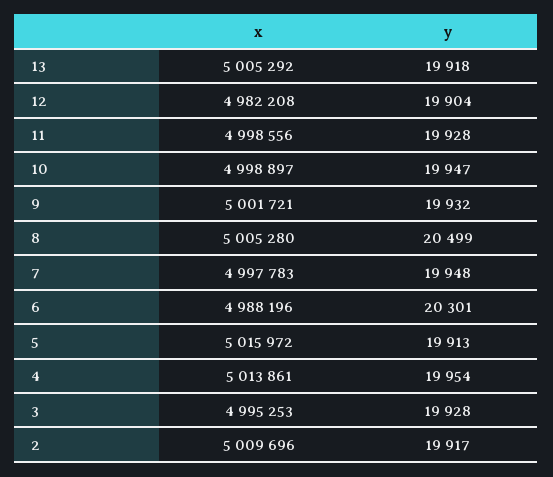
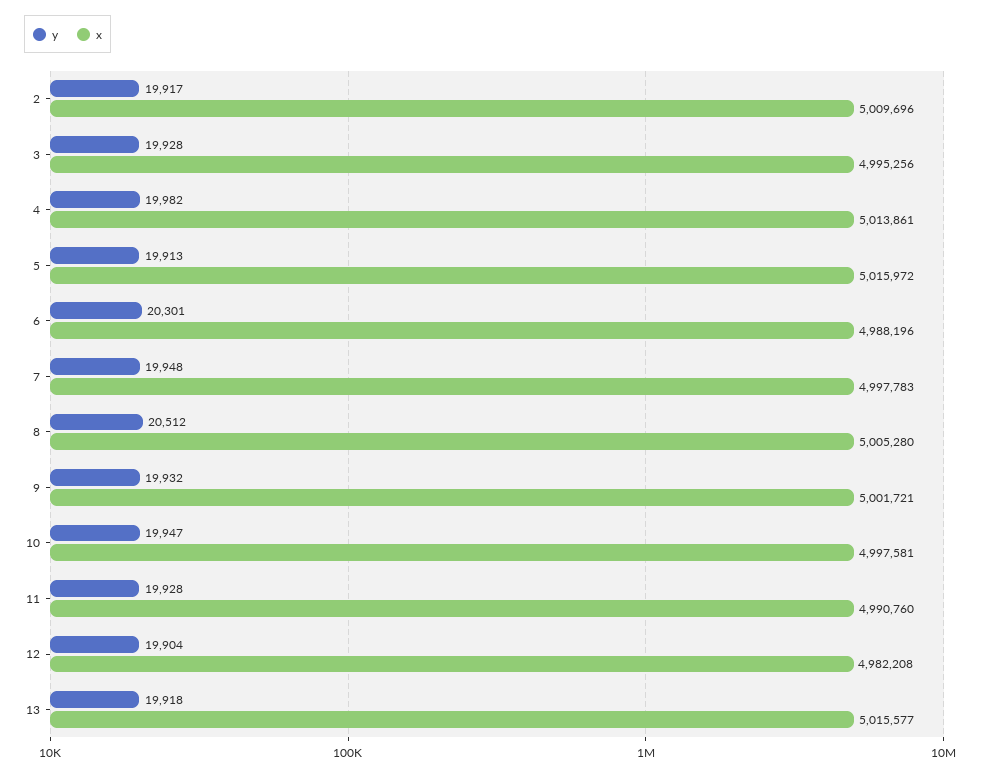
  {
    "x": {
-     "13": 5005292,
+     "13": 5015577,
      "12": 4982208,
-     "11": 4998556,
+     "11": 4990760,
-     "10": 4998897,
+     "10": 4997581,
      "9": 5001721,
      "8": 5005280,
      "7": 4997783,
      "6": 4988196,
      "5": 5015972,
      "4": 5013861,
-     "3": 4995253,
+     "3": 4995256,
      "2": 5009696
    },
    "y": {
      "13": 19918,
      "12": 19904,
      "11": 19928,
      "10": 19947,
      "9": 19932,
-     "8": 20499,
+     "8": 20512,
      "7": 19948,
      "6": 20301,
      "5": 19913,
-     "4": 19954,
+     "4": 19982,
      "3": 19928,
      "2": 19917
    }
  }

